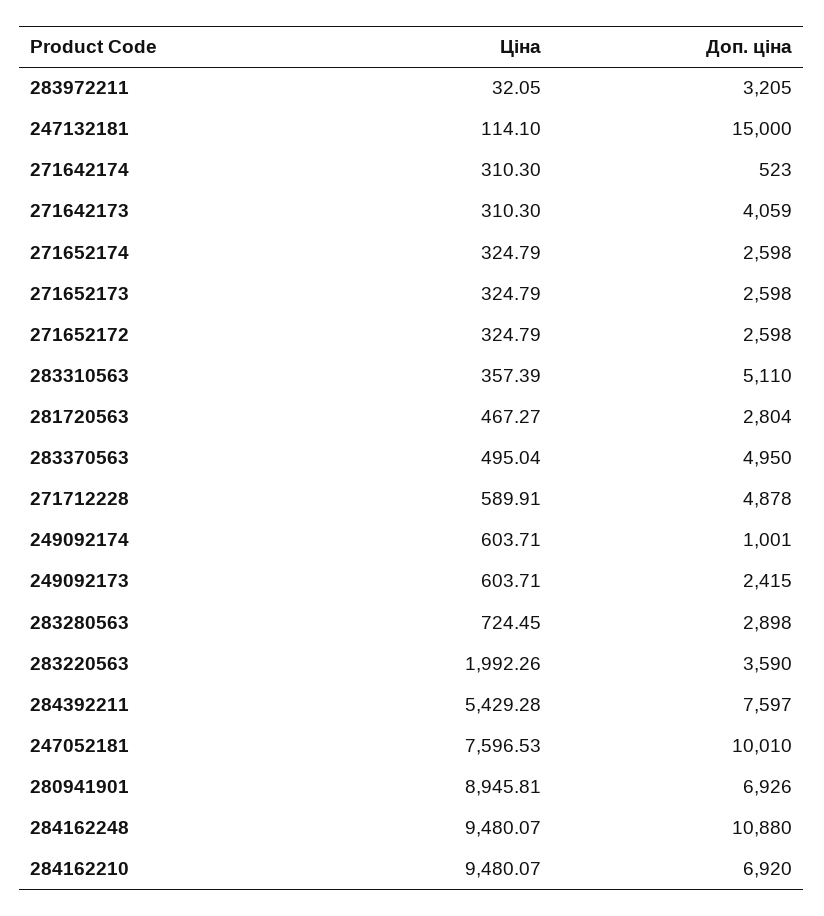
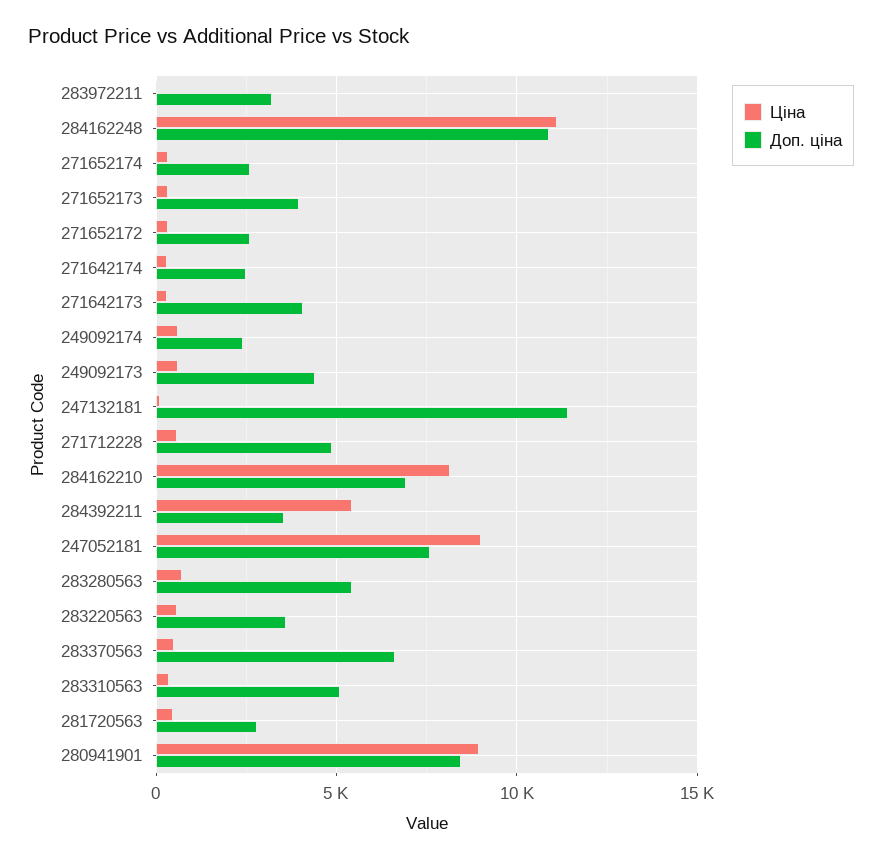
  {
    "Ціна": {
      "283972211": 32.05,
      "247132181": 114.1,
      "271642174": 310.3,
      "271642173": 310.3,
      "271652174": 324.79,
      "271652173": 324.79,
      "271652172": 324.79,
      "283310563": 357.39,
      "281720563": 467.27,
      "283370563": 495.04,
      "271712228": 589.91,
      "249092174": 603.71,
      "249092173": 603.71,
      "283280563": 724.45,
-     "283220563": 1992.26,
+     "283220563": 500,
      "284392211": 5429.28,
-     "247052181": 7596.53,
+     "247052181": 9000,
      "280941901": 8945.81,
-     "284162248": 9480.07,
+     "284162248": 11000,
-     "284162210": 9480.07
+     "284162210": 8000
    },
    "Доп. ціна": {
      "283972211": 3205,
-     "247132181": 15000,
+     "247132181": 11500,
-     "271642174": 523,
+     "271642174": 2500,
      "271642173": 4059,
      "271652174": 2598,
-     "271652173": 2598,
+     "271652173": 4000,
      "271652172": 2598,
      "283310563": 5110,
      "281720563": 2804,
-     "283370563": 4950,
+     "283370563": 6500,
      "271712228": 4878,
-     "249092174": 1001,
+     "249092174": 2500,
-     "249092173": 2415,
+     "249092173": 4500,
-     "283280563": 2898,
+     "283280563": 5500,
      "283220563": 3590,
-     "284392211": 7597,
+     "284392211": 3500,
-     "247052181": 10010,
+     "247052181": 7500,
-     "280941901": 6926,
+     "280941901": 8500,
      "284162248": 10880,
      "284162210": 6920
    }
  }

